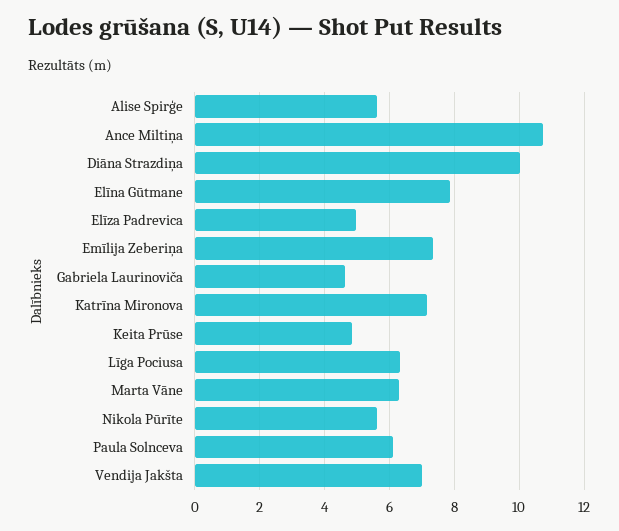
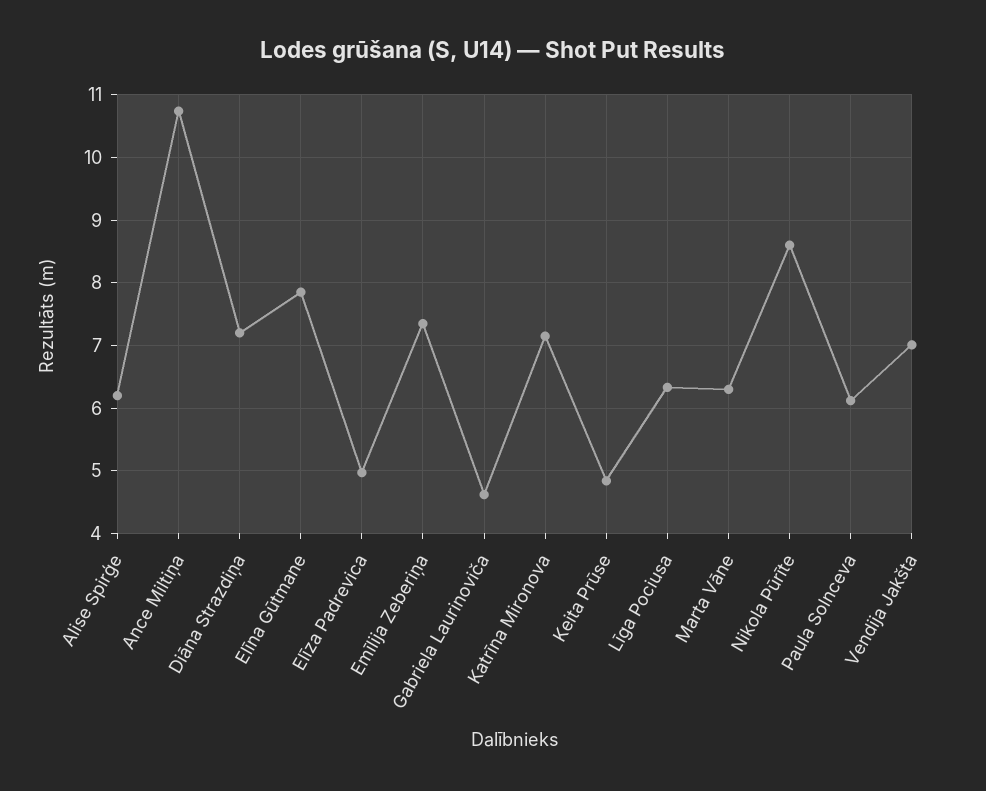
  {
-   "Alise Spirģe": 5.6,
+   "Alise Spirģe": 6.2,
    "Ance Miltiņa": 10.7,
-   "Diāna Strazdiņa": 10,
+   "Diāna Strazdiņa": 7.2,
    "Elīna Gūtmane": 7.9,
    "Elīza Padrevica": 5,
    "Emīlija Zeberiņa": 7.4,
    "Gabriela Laurinoviča": 4.6,
    "Katrīna Mironova": 7.2,
    "Keita Prūse": 4.8,
    "Līga Pociusa": 6.3,
    "Marta Vāne": 6.3,
-   "Nikola Pūrīte": 5.6,
+   "Nikola Pūrīte": 8.6,
    "Paula Solnceva": 6.1,
    "Vendija Jakšta": 7
  }

